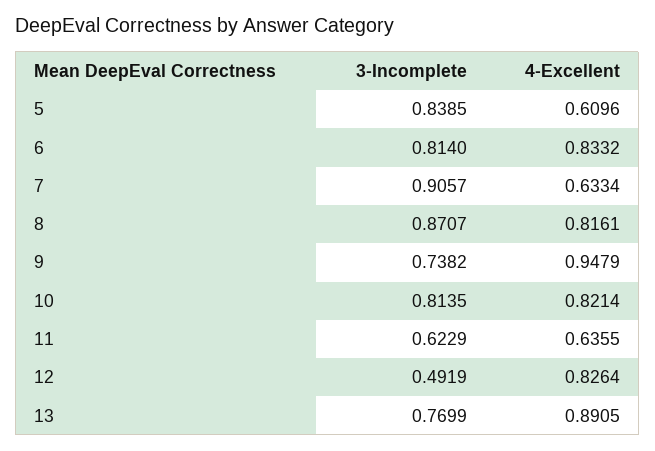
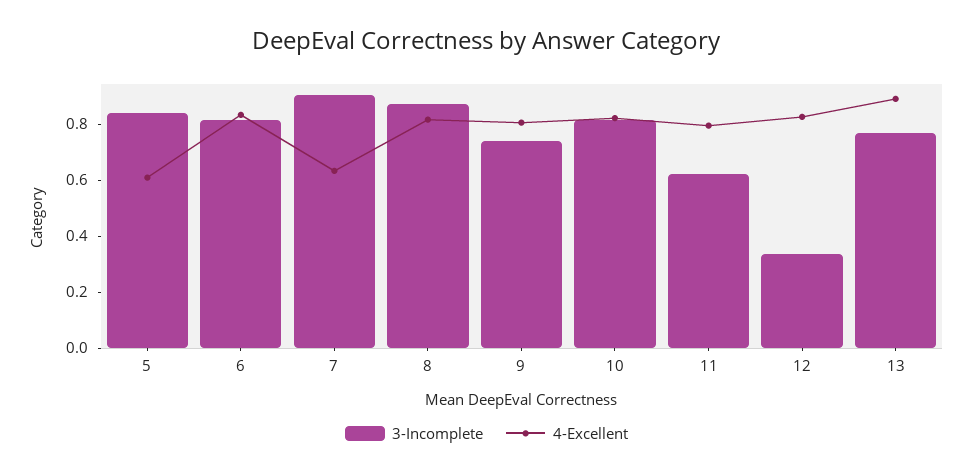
  {
    "3-Incomplete": {
      "5": 0.8385,
      "6": 0.814,
      "7": 0.9057,
      "8": 0.8707,
      "9": 0.7382,
      "10": 0.8135,
      "11": 0.6229,
-     "12": 0.4919,
+     "12": 0.35,
      "13": 0.7699
    },
    "4-Excellent": {
      "5": 0.6096,
      "6": 0.8332,
      "7": 0.6334,
      "8": 0.8161,
-     "9": 0.9479,
+     "9": 0.8,
      "10": 0.8214,
-     "11": 0.6355,
+     "11": 0.8,
      "12": 0.8264,
      "13": 0.8905
    }
  }

